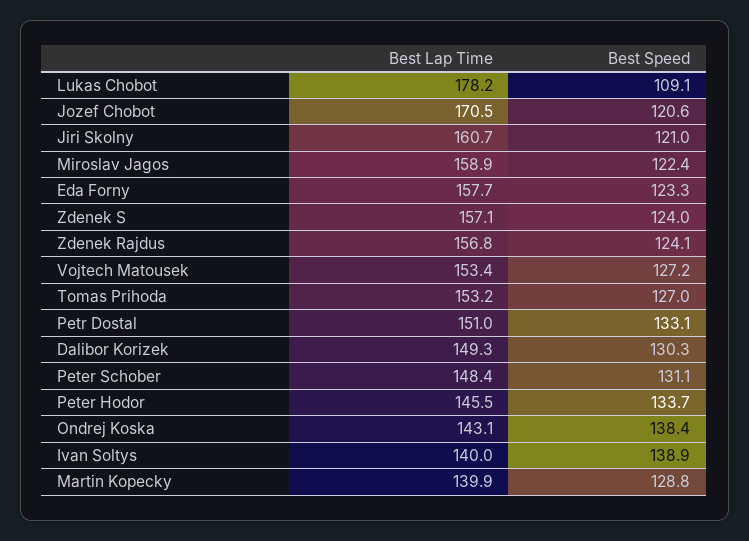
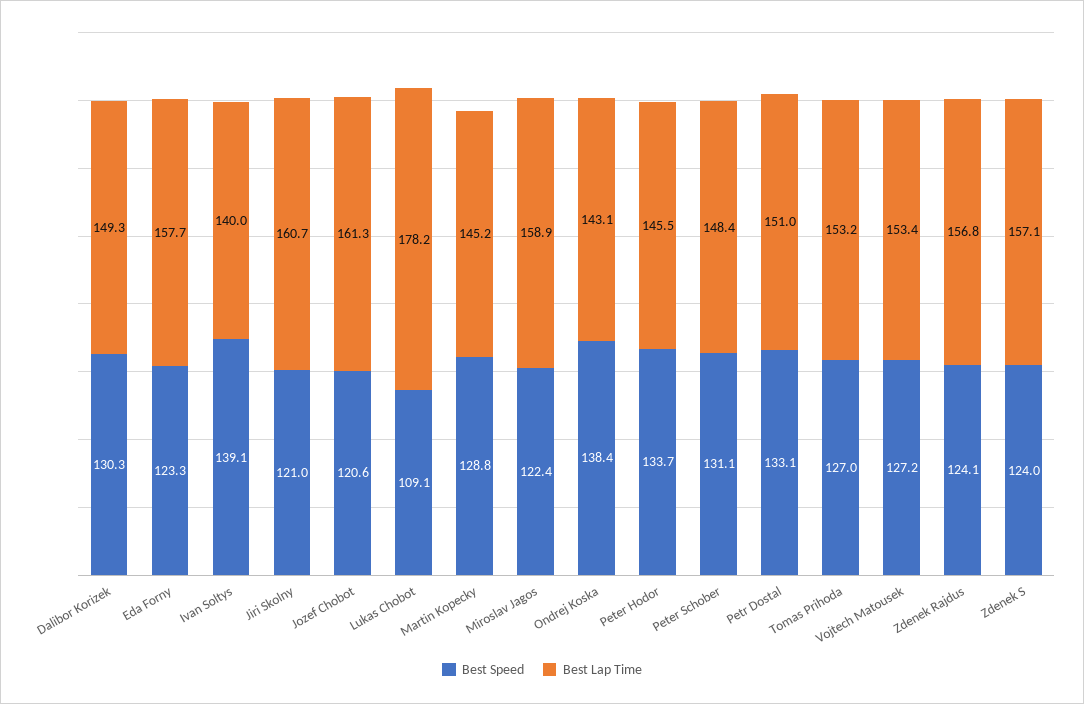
  {
    "Best Lap Time": {
      "Lukas Chobot": 178.2,
-     "Jozef Chobot": 170.5,
+     "Jozef Chobot": 161.3,
      "Jiri Skolny": 160.7,
      "Miroslav Jagos": 158.9,
      "Eda Forny": 157.7,
      "Zdenek S": 157.1,
      "Zdenek Rajdus": 156.8,
      "Vojtech Matousek": 153.4,
      "Tomas Prihoda": 153.2,
      "Petr Dostal": 151,
      "Dalibor Korizek": 149.3,
      "Peter Schober": 148.4,
      "Peter Hodor": 145.5,
      "Ondrej Koska": 143.1,
      "Ivan Soltys": 140,
-     "Martin Kopecky": 139.9
+     "Martin Kopecky": 145.2
    },
    "Best Speed": {
      "Lukas Chobot": 109.1,
      "Jozef Chobot": 120.6,
      "Jiri Skolny": 121,
      "Miroslav Jagos": 122.4,
      "Eda Forny": 123.3,
      "Zdenek S": 124,
      "Zdenek Rajdus": 124.1,
      "Vojtech Matousek": 127.2,
      "Tomas Prihoda": 127,
      "Petr Dostal": 133.1,
      "Dalibor Korizek": 130.3,
      "Peter Schober": 131.1,
      "Peter Hodor": 133.7,
      "Ondrej Koska": 138.4,
-     "Ivan Soltys": 138.9,
+     "Ivan Soltys": 139.1,
      "Martin Kopecky": 128.8
    }
  }

